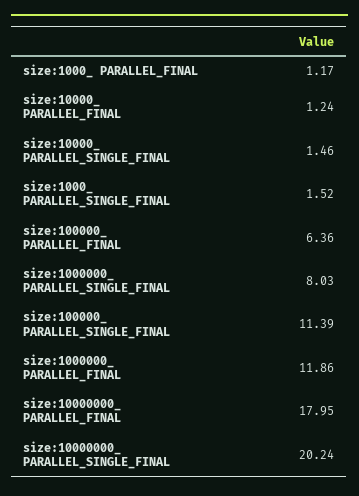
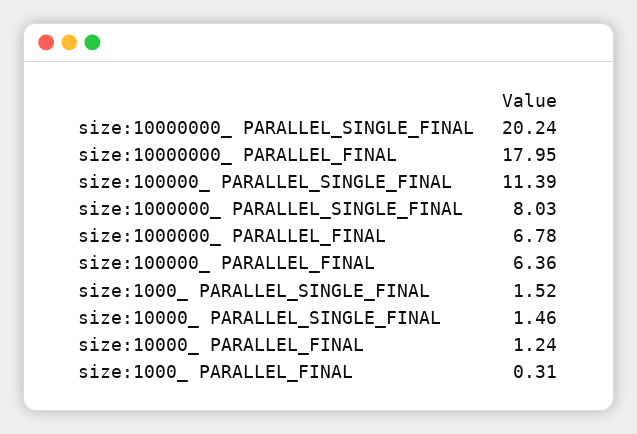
  {
-   "size:1000_ PARALLEL_FINAL": 1.17,
+   "size:1000_ PARALLEL_FINAL": 0.31,
    "size:10000_ PARALLEL_FINAL": 1.24,
    "size:10000_ PARALLEL_SINGLE_FINAL": 1.46,
    "size:1000_ PARALLEL_SINGLE_FINAL": 1.52,
    "size:100000_ PARALLEL_FINAL": 6.36,
    "size:1000000_ PARALLEL_SINGLE_FINAL": 8.03,
    "size:100000_ PARALLEL_SINGLE_FINAL": 11.39,
-   "size:1000000_ PARALLEL_FINAL": 11.86,
+   "size:1000000_ PARALLEL_FINAL": 6.78,
    "size:10000000_ PARALLEL_FINAL": 17.95,
    "size:10000000_ PARALLEL_SINGLE_FINAL": 20.24
  }

